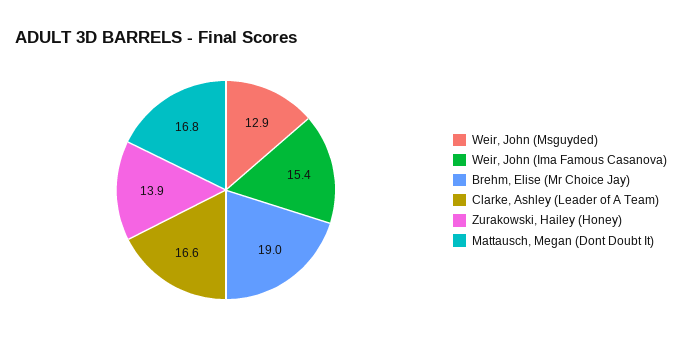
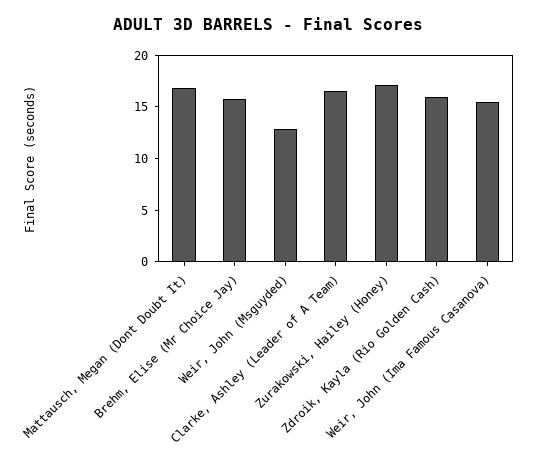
  {
    "Weir, John (Msguyded)": 12.9,
    "Weir, John (Ima Famous Casanova)": 15.4,
-   "Brehm, Elise (Mr Choice Jay)": 19,
+   "Brehm, Elise (Mr Choice Jay)": 16,
    "Clarke, Ashley (Leader of A Team)": 16.6,
-   "Zurakowski, Hailey (Honey)": 13.9,
+   "Zurakowski, Hailey (Honey)": 17,
-   "Mattausch, Megan (Dont Doubt It)": 16.8
+   "Mattausch, Megan (Dont Doubt It)": 16.8,
+   "Zdroik, Kayla (Rio Golden Cash)": 16
  }

